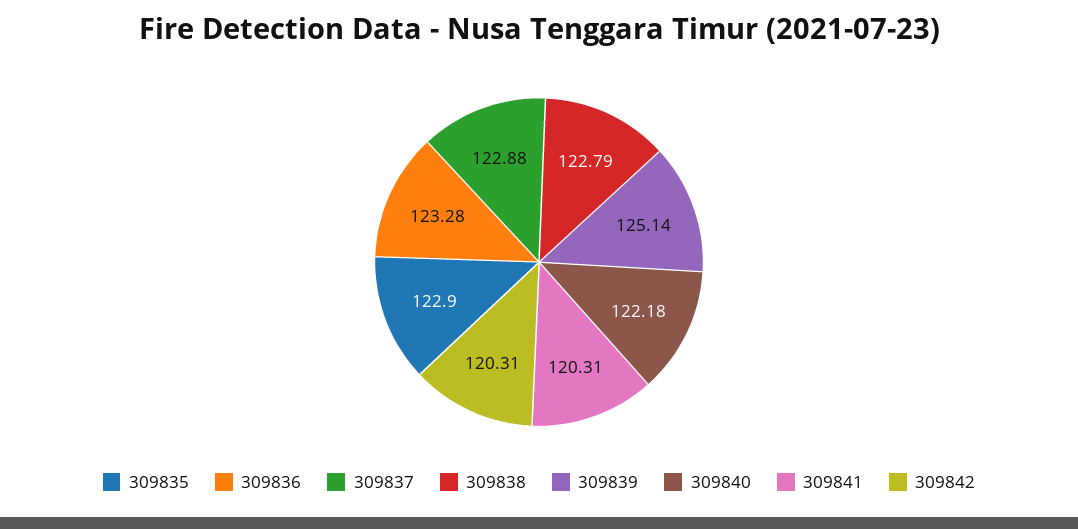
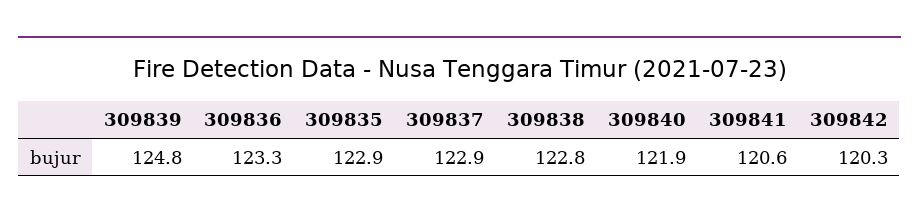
  {
    "309835": 122.9,
    "309836": 123.28,
    "309837": 122.88,
    "309838": 122.79,
-   "309839": 125.14,
+   "309839": 124.8,
-   "309840": 122.18,
+   "309840": 121.9,
-   "309841": 120.31,
+   "309841": 120.6,
    "309842": 120.31
  }

